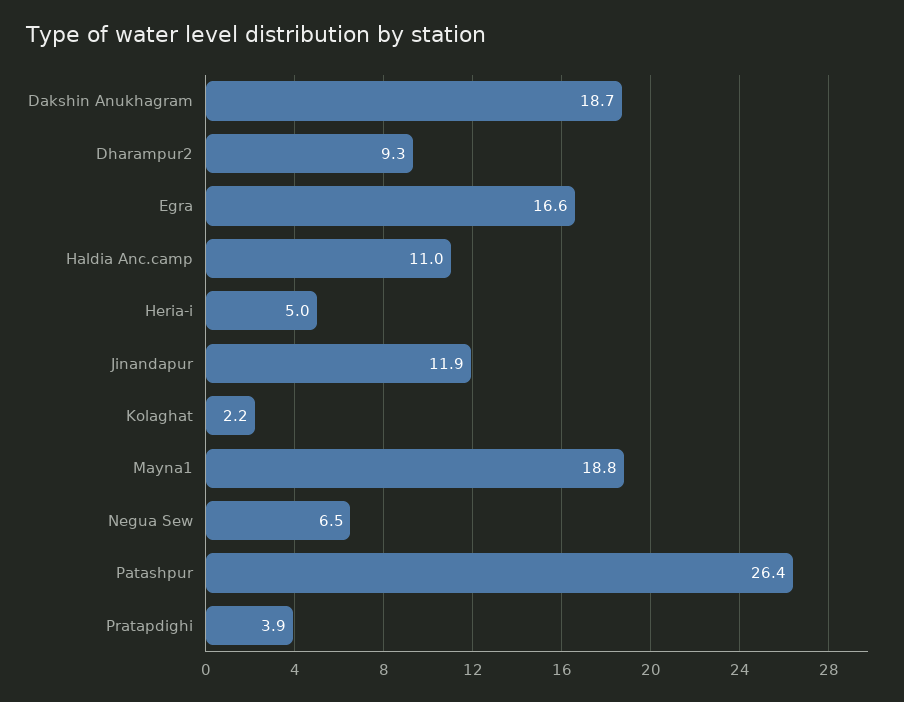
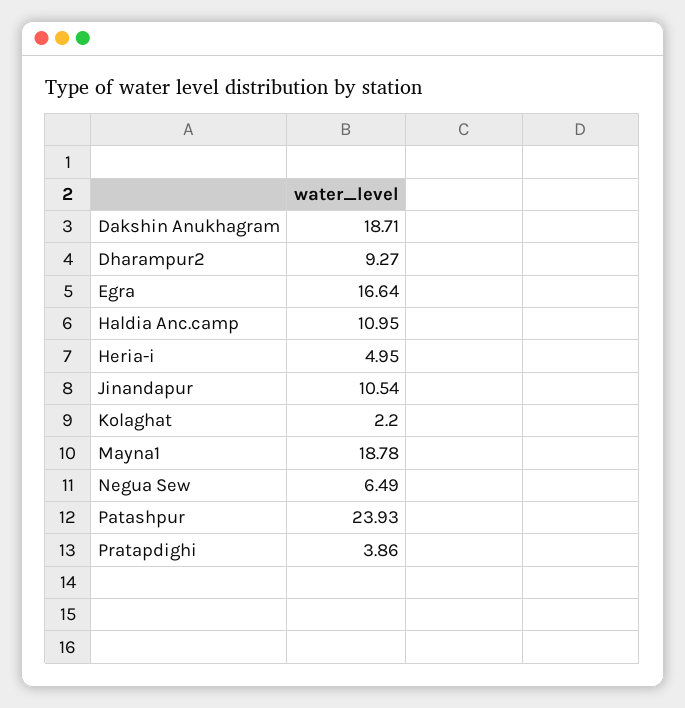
  {
    "Dakshin Anukhagram": 18.71,
    "Dharampur2": 9.27,
    "Egra": 16.64,
    "Haldia Anc.camp": 10.95,
    "Heria-i": 4.95,
-   "Jinandapur": 11.9,
+   "Jinandapur": 10.54,
    "Kolaghat": 2.2,
    "Mayna1": 18.78,
    "Negua Sew": 6.49,
-   "Patashpur": 26.4,
+   "Patashpur": 23.93,
    "Pratapdighi": 3.86
  }

